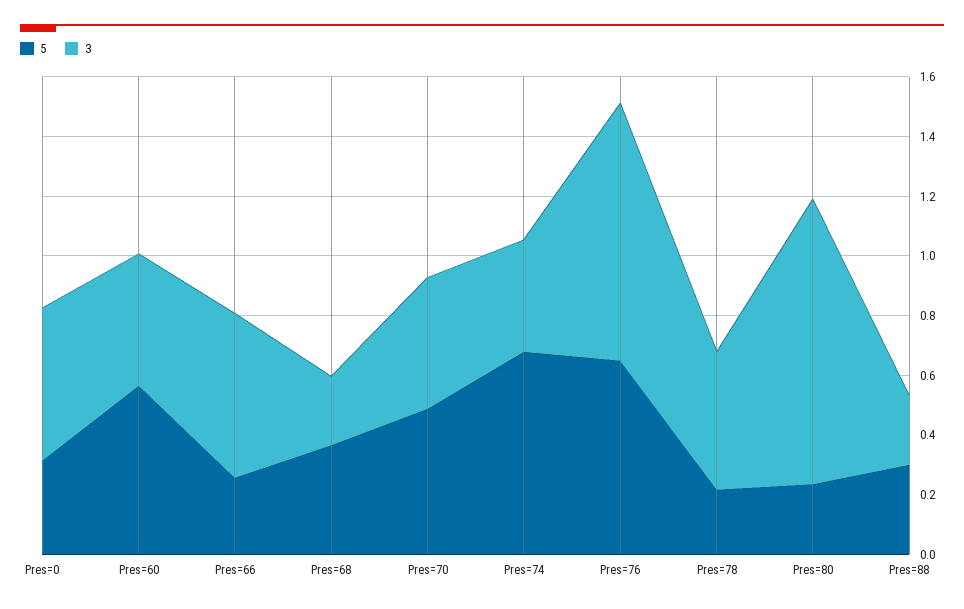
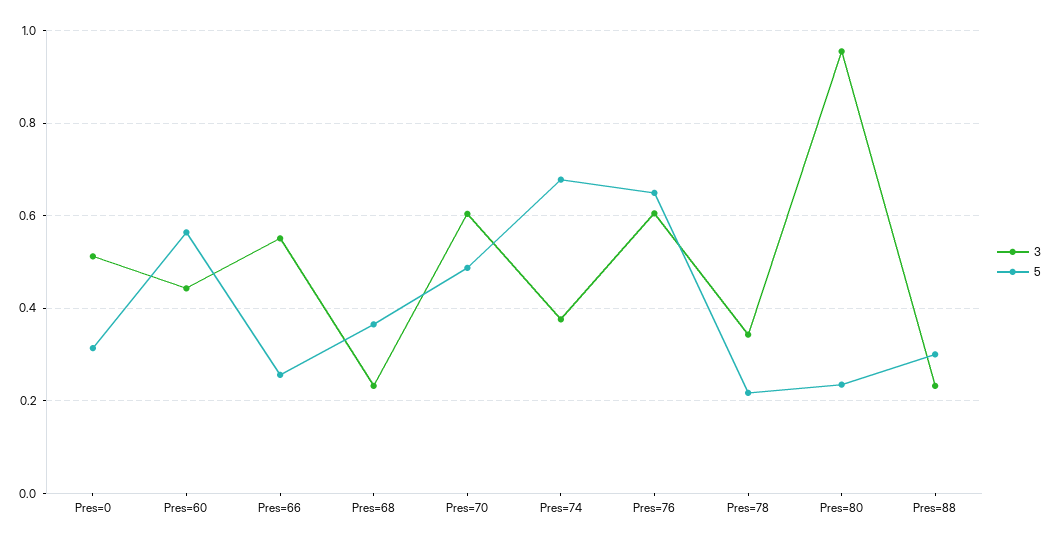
  {
    "5": {
      "Pres=0": 0.32,
      "Pres=60": 0.56,
      "Pres=66": 0.26,
      "Pres=68": 0.36,
      "Pres=70": 0.48,
      "Pres=74": 0.68,
      "Pres=76": 0.64,
      "Pres=78": 0.22,
      "Pres=80": 0.24,
      "Pres=88": 0.3
    },
    "3": {
      "Pres=0": 0.52,
      "Pres=60": 0.44,
      "Pres=66": 0.56,
      "Pres=68": 0.24,
-     "Pres=70": 0.45,
+     "Pres=70": 0.6,
      "Pres=74": 0.38,
-     "Pres=76": 0.85,
+     "Pres=76": 0.6,
-     "Pres=78": 0.45,
+     "Pres=78": 0.34,
      "Pres=80": 0.96,
      "Pres=88": 0.24
    }
  }

